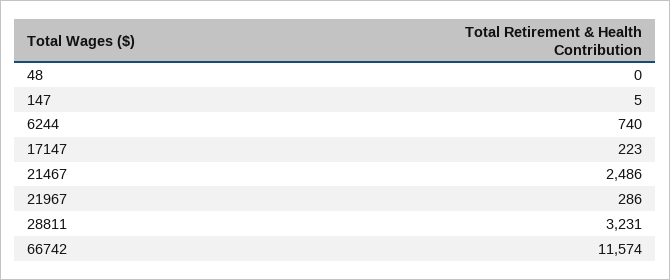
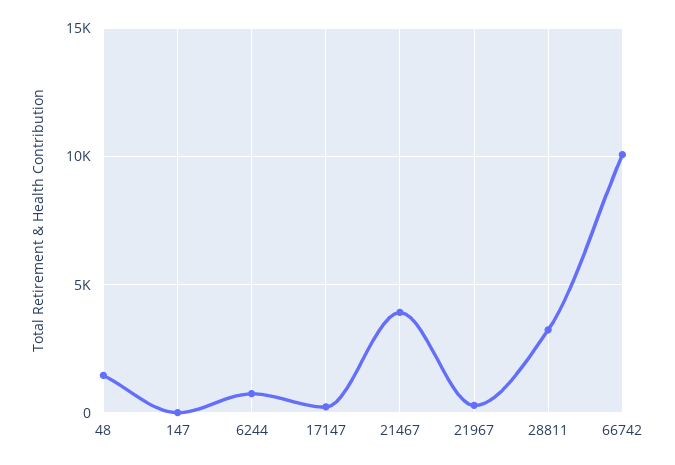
  {
-   "48": 0,
+   "48": 1500,
    "147": 5,
    "6244": 740,
    "17147": 223,
-   "21467": 2486,
+   "21467": 4000,
    "21967": 286,
    "28811": 3231,
-   "66742": 11574
+   "66742": 10000
  }

